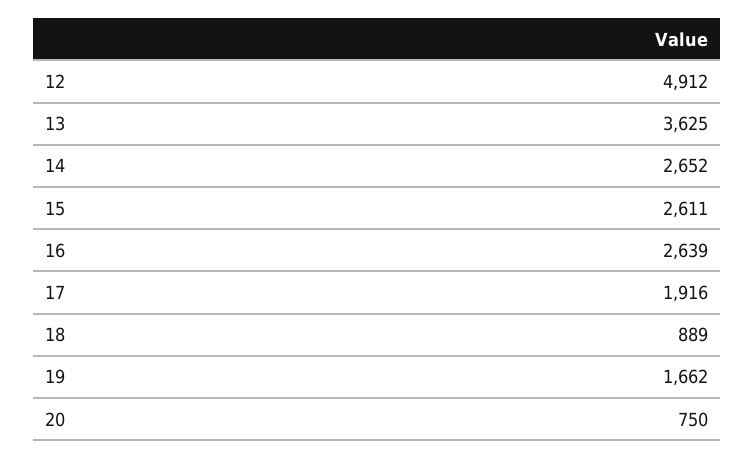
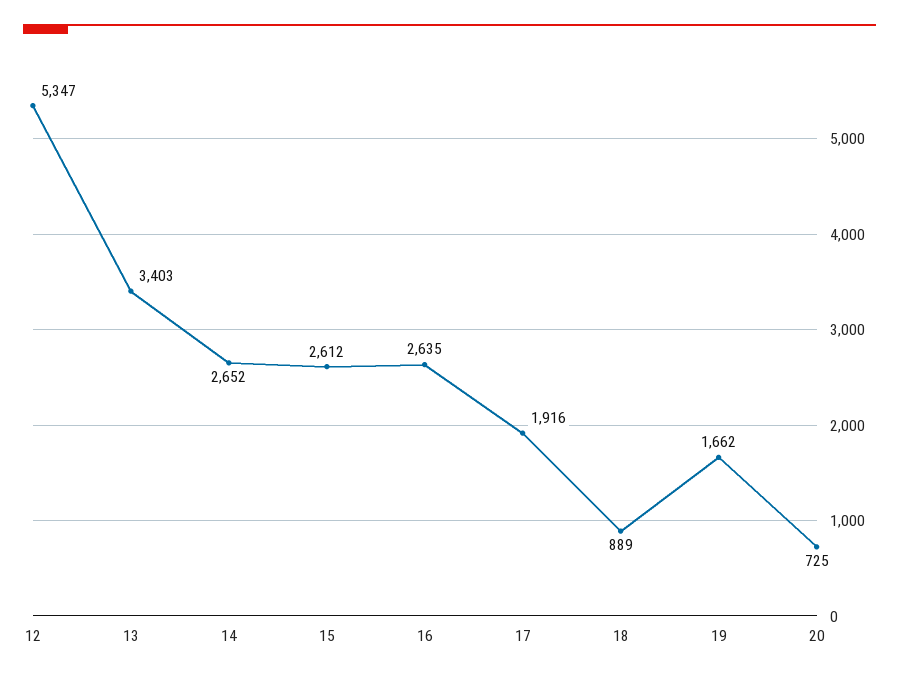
  {
-   "12": 4912,
+   "12": 5347,
-   "13": 3625,
+   "13": 3403,
    "14": 2652,
-   "15": 2611,
+   "15": 2612,
-   "16": 2639,
+   "16": 2635,
    "17": 1916,
    "18": 889,
    "19": 1662,
-   "20": 750
+   "20": 725
  }

